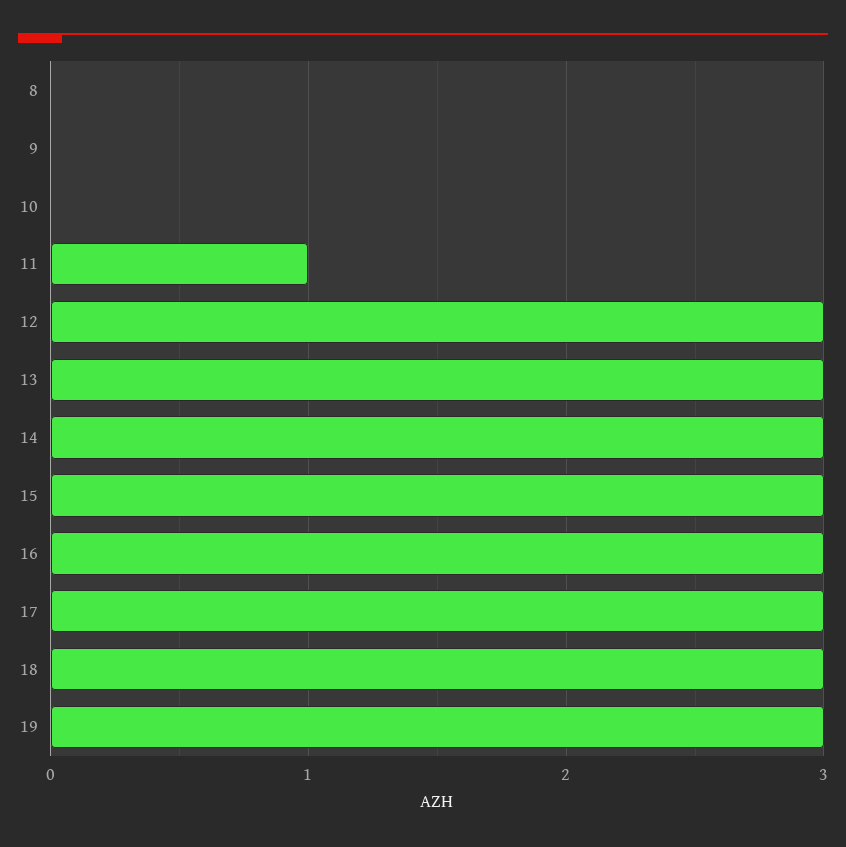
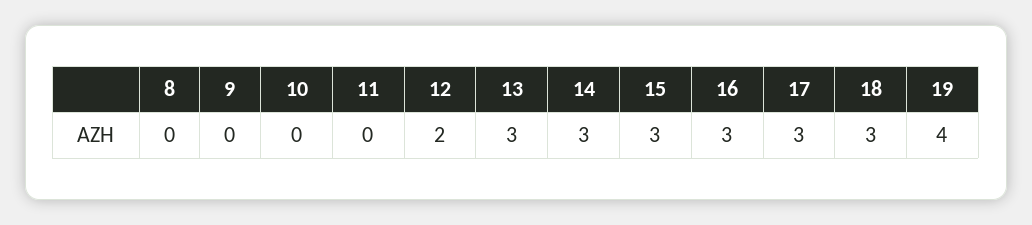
  {
    "8": 0,
    "9": 0,
    "10": 0,
-   "11": 1,
+   "11": 0,
-   "12": 3,
+   "12": 2,
    "13": 3,
    "14": 3,
    "15": 3,
    "16": 3,
    "17": 3,
    "18": 3,
-   "19": 3
+   "19": 4
  }

